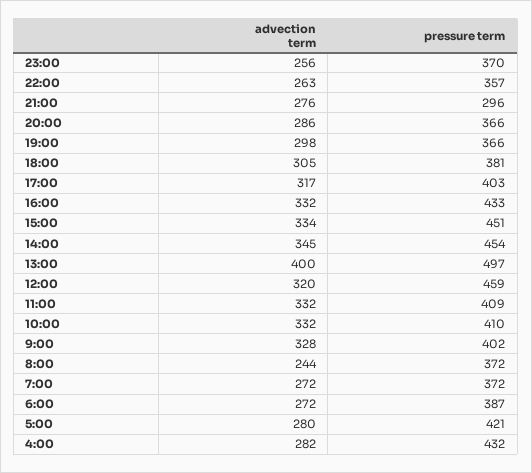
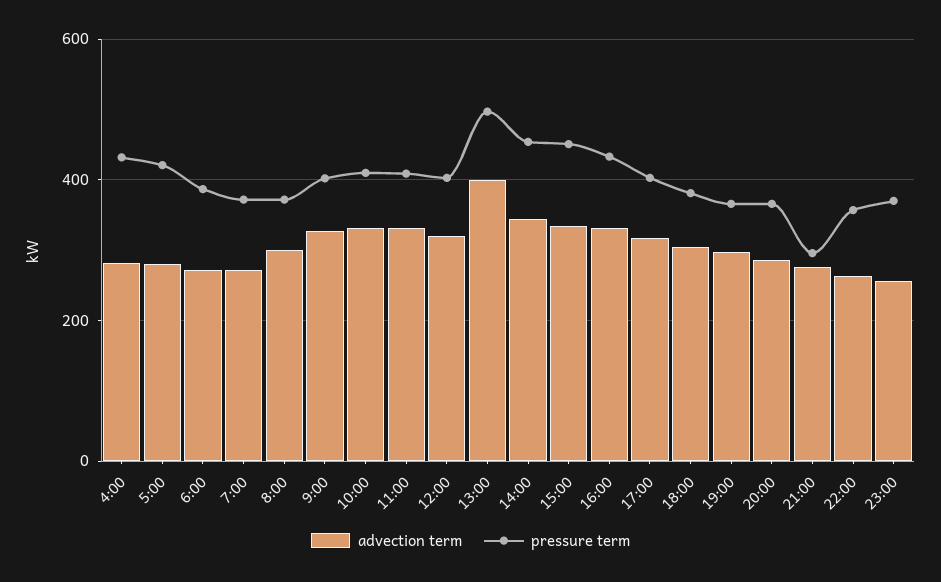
  {
    "advection term": {
      "23:00": 256,
      "22:00": 263,
      "21:00": 276,
      "20:00": 286,
      "19:00": 298,
      "18:00": 305,
      "17:00": 317,
      "16:00": 332,
      "15:00": 334,
      "14:00": 345,
      "13:00": 400,
      "12:00": 320,
      "11:00": 332,
      "10:00": 332,
      "9:00": 328,
-     "8:00": 244,
+     "8:00": 300,
      "7:00": 272,
      "6:00": 272,
      "5:00": 280,
      "4:00": 282
    },
    "pressure term": {
      "23:00": 370,
      "22:00": 357,
      "21:00": 296,
      "20:00": 366,
      "19:00": 366,
      "18:00": 381,
      "17:00": 403,
      "16:00": 433,
      "15:00": 451,
      "14:00": 454,
      "13:00": 497,
-     "12:00": 459,
+     "12:00": 400,
      "11:00": 409,
      "10:00": 410,
      "9:00": 402,
      "8:00": 372,
      "7:00": 372,
      "6:00": 387,
      "5:00": 421,
      "4:00": 432
    }
  }

